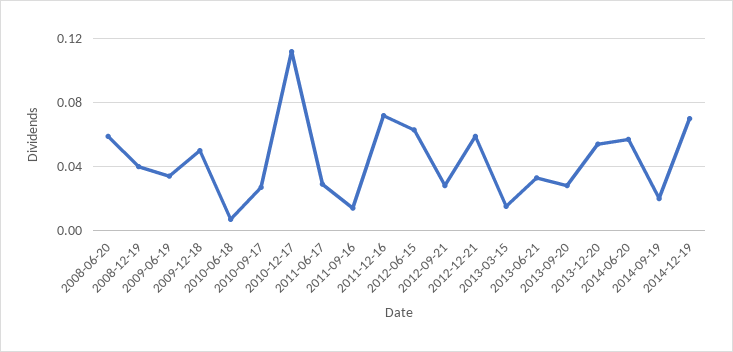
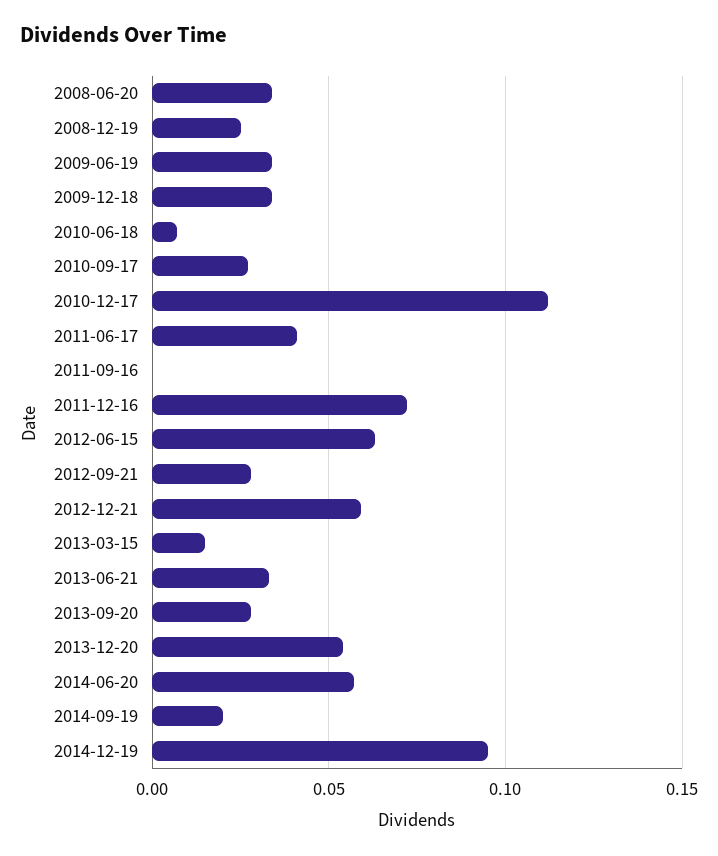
  {
-   "2008-06-20": 0.06,
+   "2008-06-20": 0.035,
-   "2008-12-19": 0.04,
+   "2008-12-19": 0.025,
    "2009-06-19": 0.035,
-   "2009-12-18": 0.05,
+   "2009-12-18": 0.035,
    "2010-06-18": 0.005,
    "2010-09-17": 0.025,
    "2010-12-17": 0.11,
-   "2011-06-17": 0.03,
+   "2011-06-17": 0.04,
-   "2011-09-16": 0.015,
+   "2011-09-16": 0,
    "2011-12-16": 0.07,
    "2012-06-15": 0.065,
    "2012-09-21": 0.03,
    "2012-12-21": 0.06,
    "2013-03-15": 0.015,
    "2013-06-21": 0.035,
    "2013-09-20": 0.03,
    "2013-12-20": 0.055,
    "2014-06-20": 0.055,
    "2014-09-19": 0.02,
-   "2014-12-19": 0.07
+   "2014-12-19": 0.095
  }

